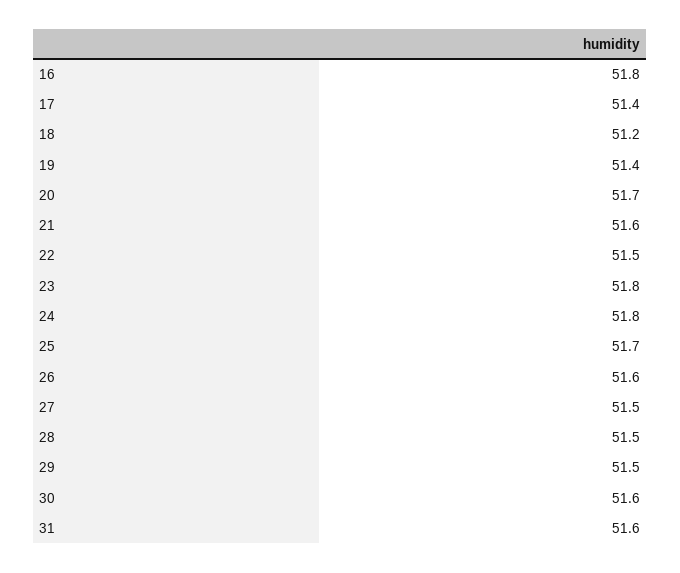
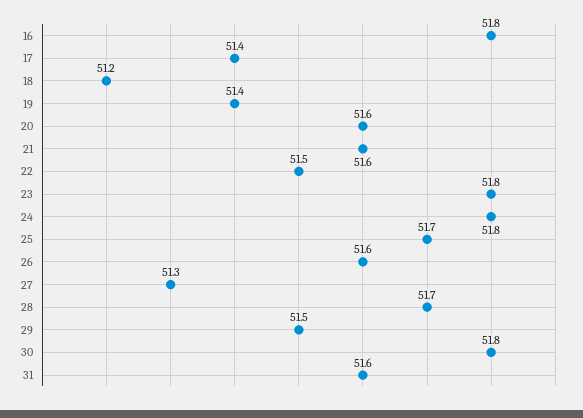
  {
    "16": 51.8,
    "17": 51.4,
    "18": 51.2,
    "19": 51.4,
-   "20": 51.7,
+   "20": 51.6,
    "21": 51.6,
    "22": 51.5,
    "23": 51.8,
    "24": 51.8,
    "25": 51.7,
    "26": 51.6,
-   "27": 51.5,
+   "27": 51.3,
-   "28": 51.5,
+   "28": 51.7,
    "29": 51.5,
-   "30": 51.6,
+   "30": 51.8,
    "31": 51.6
  }

